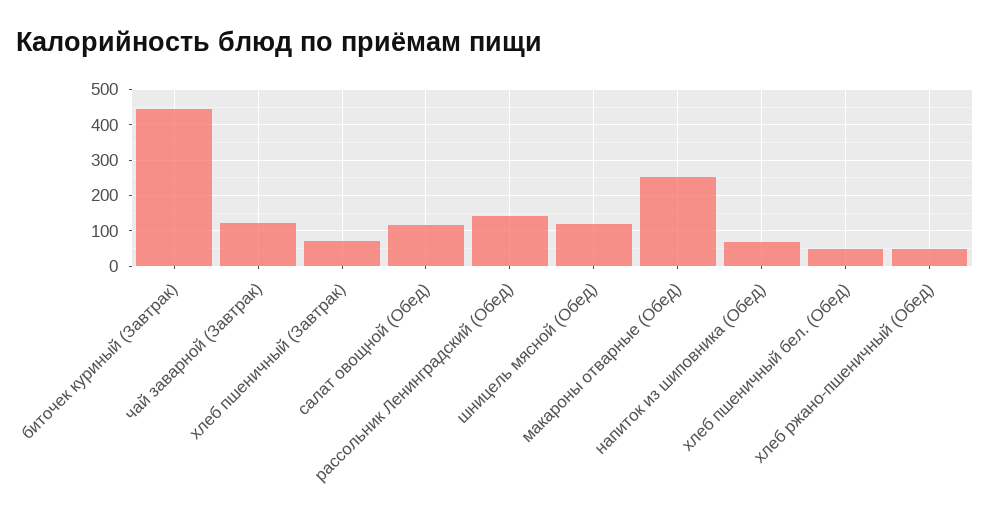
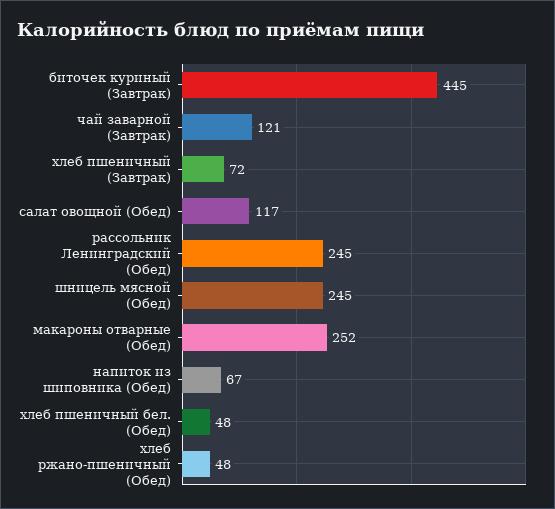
  {
    "биточек куриный (Завтрак)": 445,
    "чай заварной (Завтрак)": 121,
    "хлеб пшеничный (Завтрак)": 72,
    "салат овощной (Обед)": 117,
-   "рассольник Ленинградский (Обед)": 140,
+   "рассольник Ленинградский (Обед)": 245,
-   "шницель мясной (Обед)": 120,
+   "шницель мясной (Обед)": 245,
    "макароны отварные (Обед)": 252,
    "напиток из шиповника (Обед)": 67,
    "хлеб пшеничный бел. (Обед)": 48,
    "хлеб ржано-пшеничный (Обед)": 48
  }

